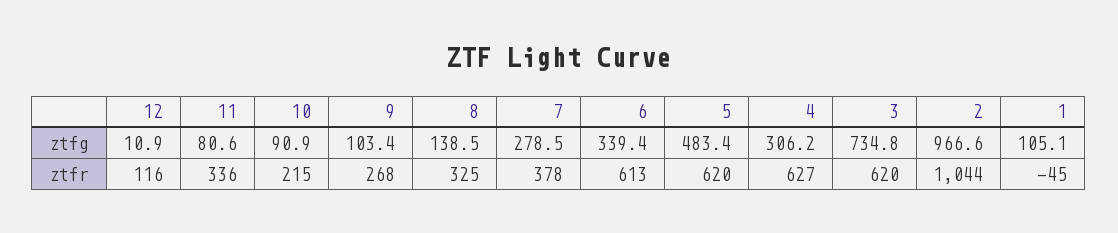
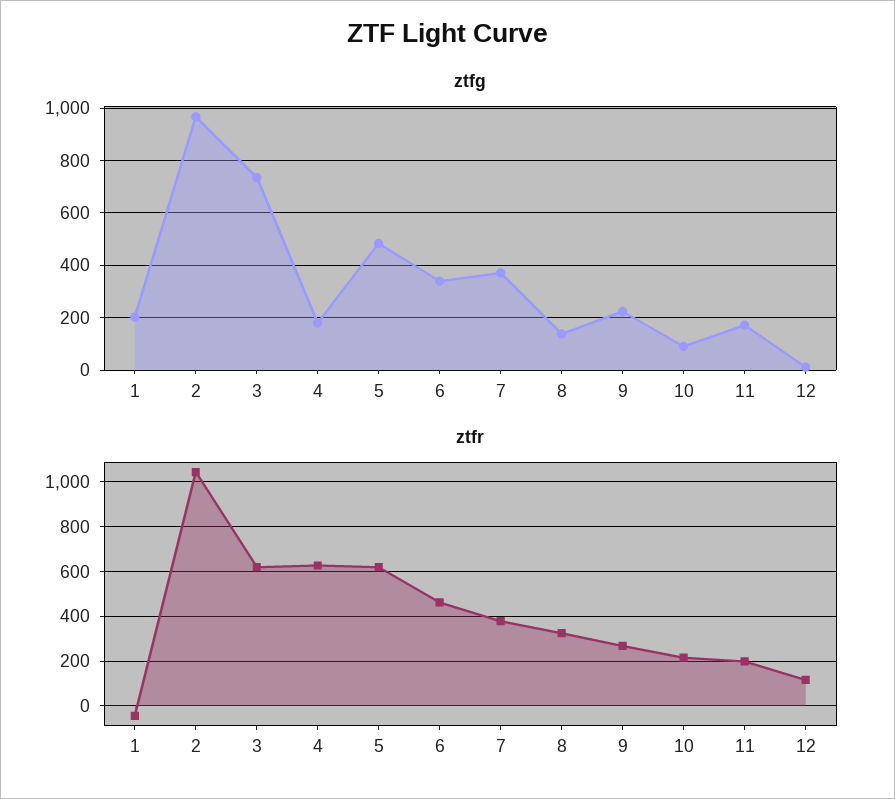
  {
    "ztfg": {
      "12": 10.9,
-     "11": 80.6,
+     "11": 175,
      "10": 90.9,
-     "9": 103.4,
+     "9": 225,
      "8": 138.5,
-     "7": 278.5,
+     "7": 375,
      "6": 339.4,
      "5": 483.4,
-     "4": 306.2,
+     "4": 175,
      "3": 734.8,
      "2": 966.6,
-     "1": 105.1
+     "1": 200
    },
    "ztfr": {
      "12": 116,
-     "11": 336,
+     "11": 200,
      "10": 215,
      "9": 268,
      "8": 325,
      "7": 378,
-     "6": 613,
+     "6": 450,
      "5": 620,
      "4": 627,
      "3": 620,
      "2": 1044,
      "1": -45
    }
  }

